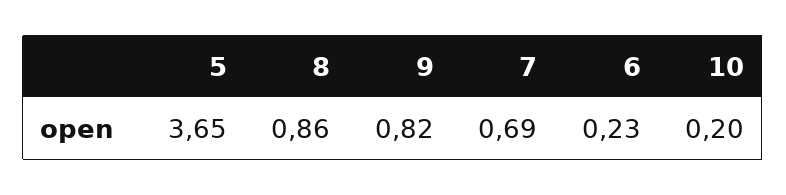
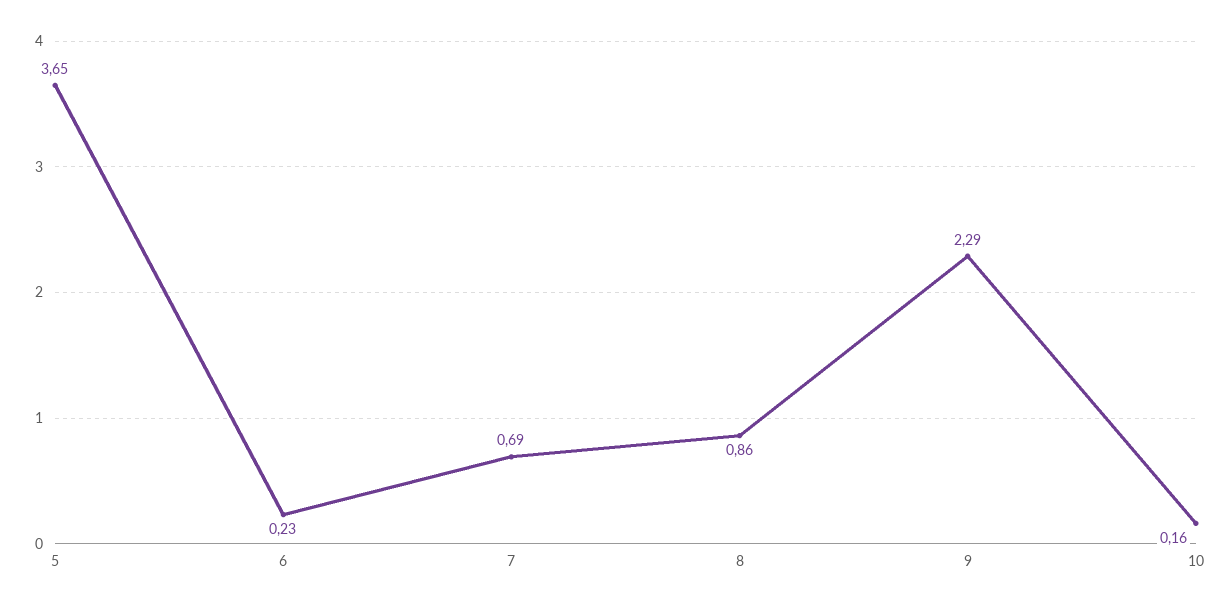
  {
    "5": 3.65,
    "8": 0.86,
-   "9": 0.82,
+   "9": 2.29,
    "7": 0.69,
    "6": 0.23,
-   "10": 0.2
+   "10": 0.16
  }

